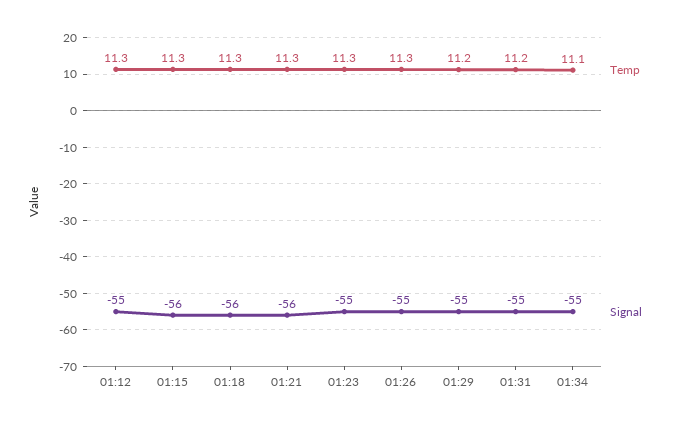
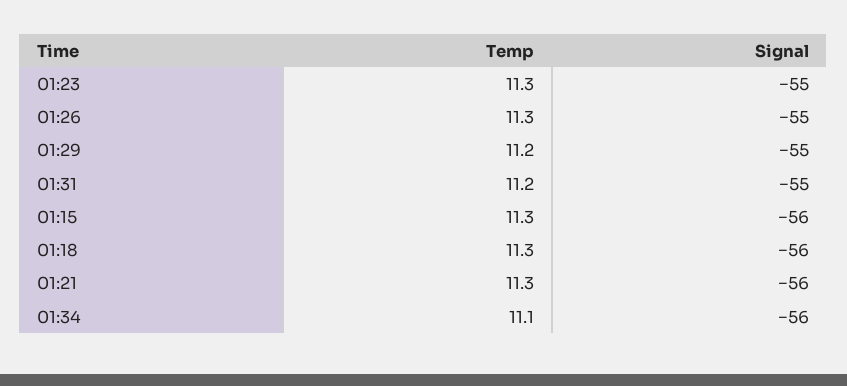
  {
    "Temp": {
-     "01:12": 11.3,
      "01:15": 11.3,
      "01:18": 11.3,
      "01:21": 11.3,
      "01:23": 11.3,
      "01:26": 11.3,
      "01:29": 11.2,
      "01:31": 11.2,
      "01:34": 11.1
    },
    "Signal": {
-     "01:12": -55,
      "01:15": -56,
      "01:18": -56,
      "01:21": -56,
      "01:23": -55,
      "01:26": -55,
      "01:29": -55,
      "01:31": -55,
-     "01:34": -55
+     "01:34": -56
    }
  }

